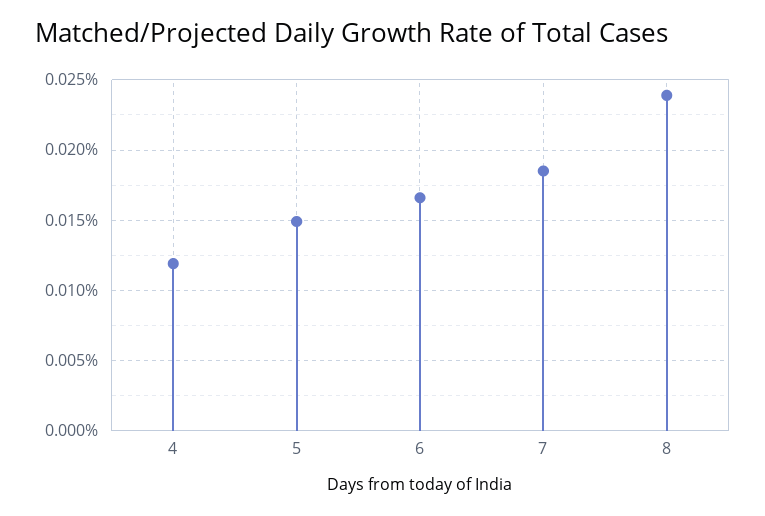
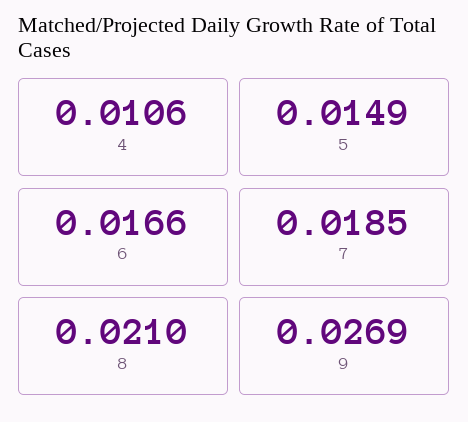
  {
-   "4": 0.012,
+   "4": 0.0106,
    "5": 0.0149,
    "6": 0.0166,
    "7": 0.0185,
-   "8": 0.024
+   "8": 0.021,
+   "9": 0.0269
  }

